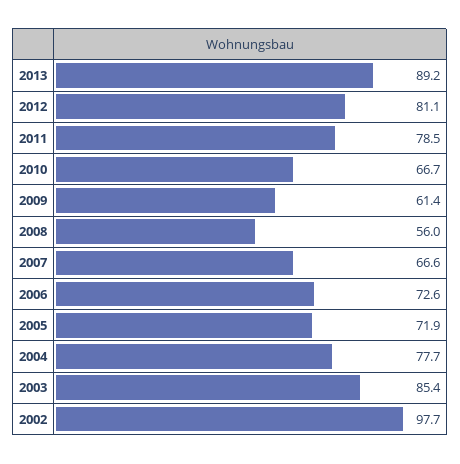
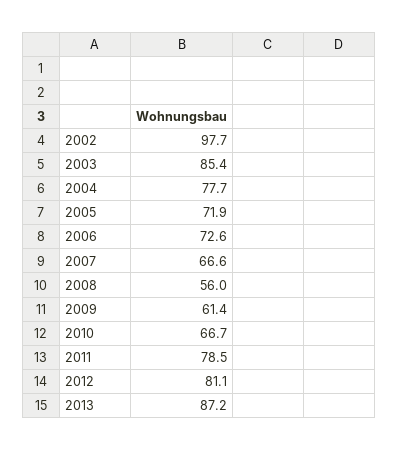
  {
-   "2013": 89.2,
+   "2013": 87.2,
    "2012": 81.1,
    "2011": 78.5,
    "2010": 66.7,
    "2009": 61.4,
    "2008": 56,
    "2007": 66.6,
    "2006": 72.6,
    "2005": 71.9,
    "2004": 77.7,
    "2003": 85.4,
    "2002": 97.7
  }

